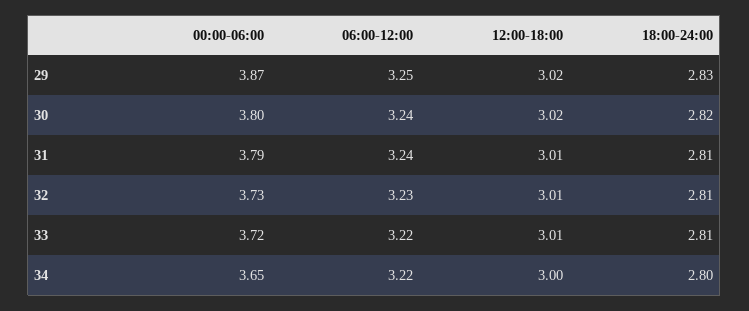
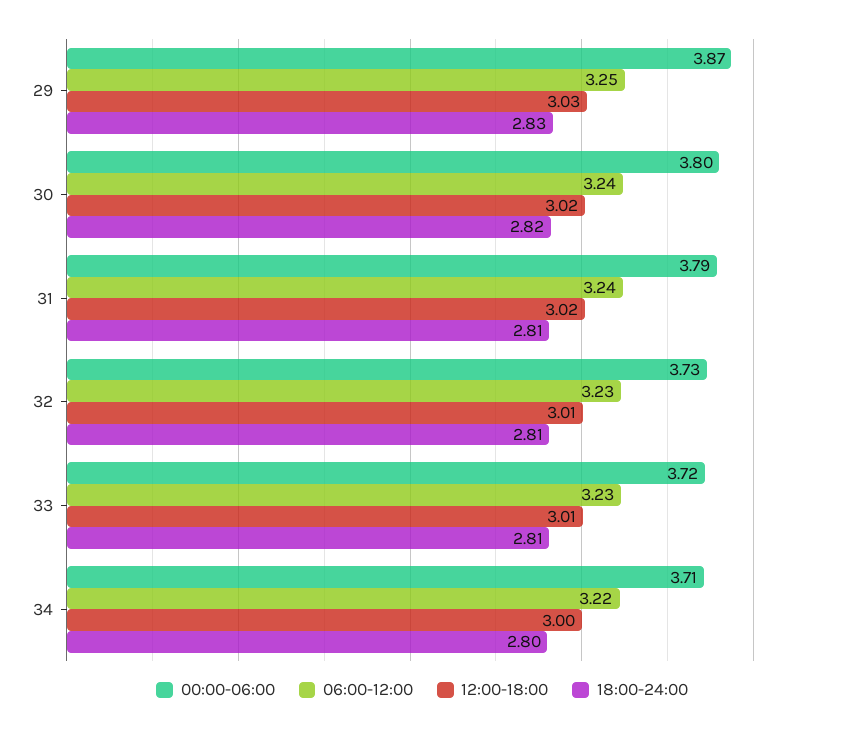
  {
    "00:00-06:00": {
      "29": 3.87,
      "30": 3.8,
      "31": 3.79,
      "32": 3.73,
      "33": 3.72,
-     "34": 3.65
+     "34": 3.71
    },
    "06:00-12:00": {
      "29": 3.25,
      "30": 3.24,
      "31": 3.24,
      "32": 3.23,
-     "33": 3.22,
+     "33": 3.23,
      "34": 3.22
    },
    "12:00-18:00": {
-     "29": 3.02,
+     "29": 3.03,
      "30": 3.02,
-     "31": 3.01,
+     "31": 3.02,
      "32": 3.01,
      "33": 3.01,
      "34": 3
    },
    "18:00-24:00": {
      "29": 2.83,
      "30": 2.82,
      "31": 2.81,
      "32": 2.81,
      "33": 2.81,
      "34": 2.8
    }
  }

